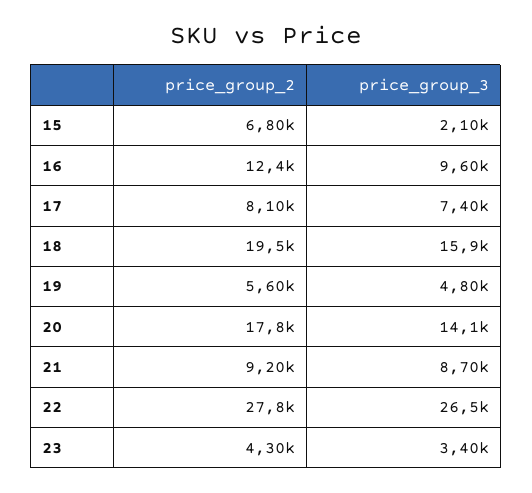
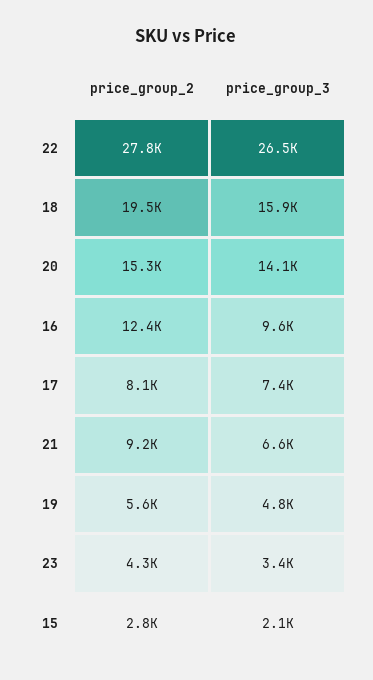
  {
    "price_group_2": {
-     "15": 6800,
+     "15": 2800,
      "16": 12400,
      "17": 8100,
      "18": 19500,
      "19": 5600,
-     "20": 17800,
+     "20": 15300,
      "21": 9200,
      "22": 27800,
      "23": 4300
    },
    "price_group_3": {
      "15": 2100,
      "16": 9600,
      "17": 7400,
      "18": 15900,
      "19": 4800,
      "20": 14100,
-     "21": 8700,
+     "21": 6600,
      "22": 26500,
      "23": 3400
    }
  }

